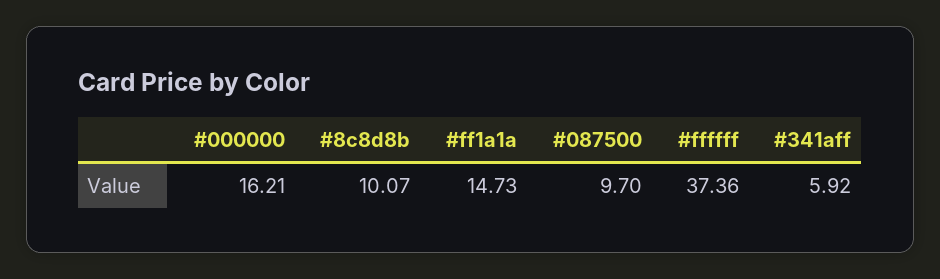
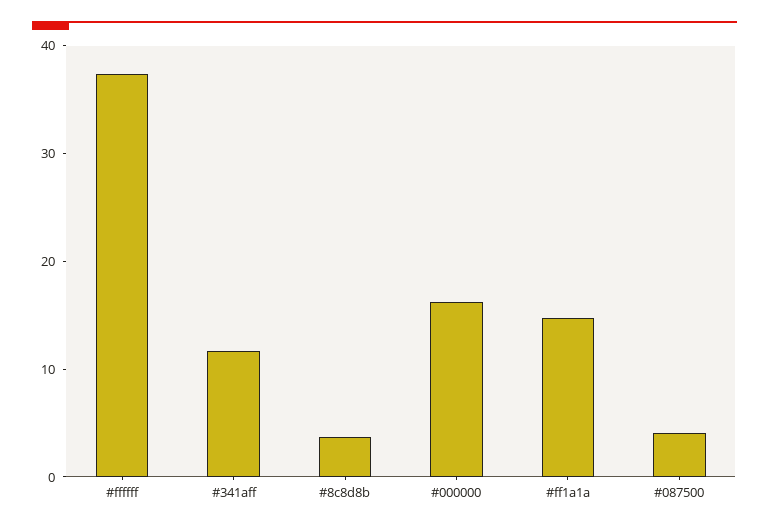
  {
    "#000000": 16.21,
-   "#8c8d8b": 10.07,
+   "#8c8d8b": 4,
    "#ff1a1a": 14.73,
-   "#087500": 9.7,
+   "#087500": 4,
    "#ffffff": 37.36,
-   "#341aff": 5.92
+   "#341aff": 12
  }

